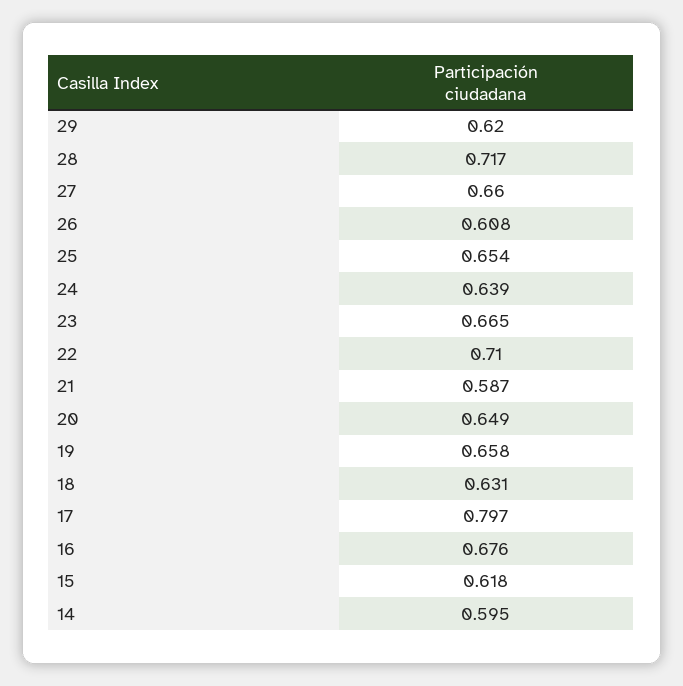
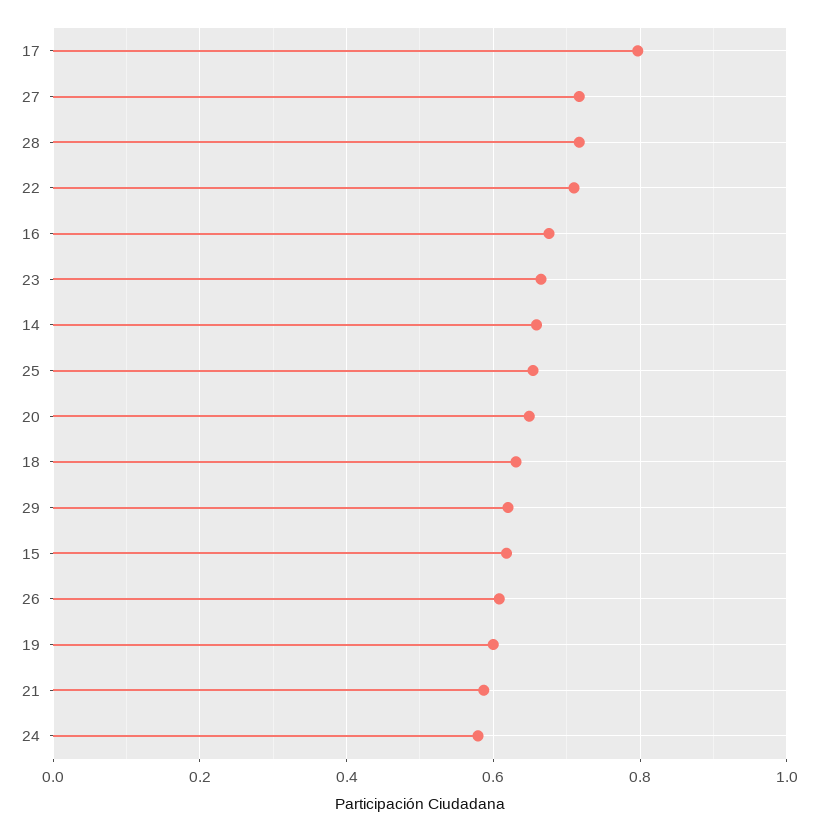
  {
    "29": 0.62,
    "28": 0.717,
-   "27": 0.66,
+   "27": 0.72,
    "26": 0.608,
    "25": 0.654,
-   "24": 0.639,
+   "24": 0.58,
    "23": 0.665,
    "22": 0.71,
    "21": 0.587,
    "20": 0.649,
-   "19": 0.658,
+   "19": 0.6,
    "18": 0.631,
    "17": 0.797,
    "16": 0.676,
    "15": 0.618,
-   "14": 0.595
+   "14": 0.66
  }

